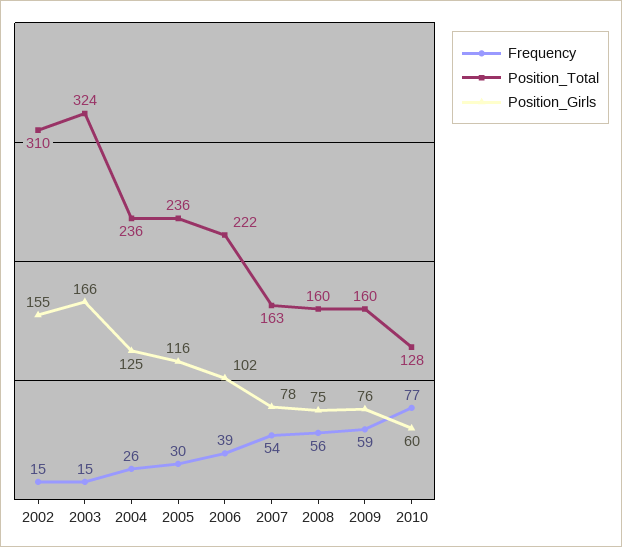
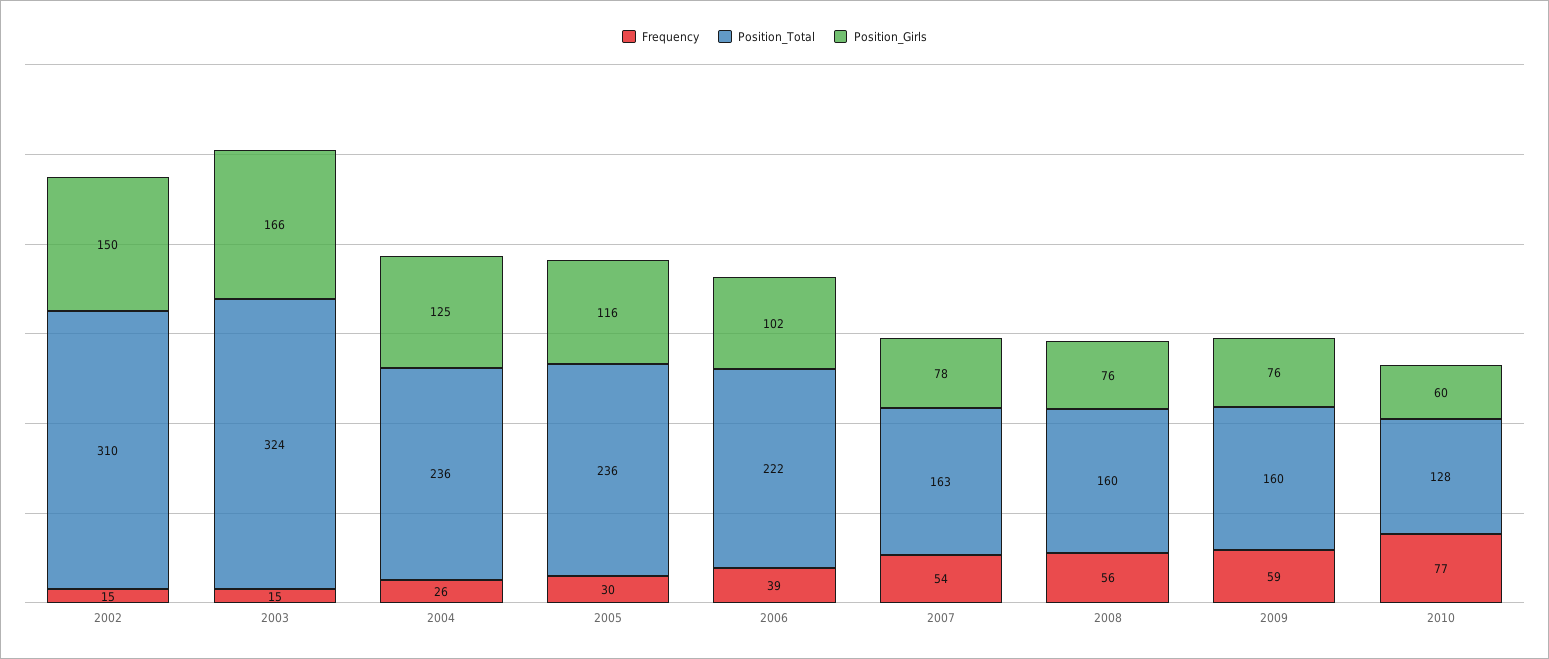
  {
    "Frequency": {
      "2002": 15,
      "2003": 15,
      "2004": 26,
      "2005": 30,
      "2006": 39,
      "2007": 54,
      "2008": 56,
      "2009": 59,
      "2010": 77
    },
    "Position_Total": {
      "2002": 310,
      "2003": 324,
      "2004": 236,
      "2005": 236,
      "2006": 222,
      "2007": 163,
      "2008": 160,
      "2009": 160,
      "2010": 128
    },
    "Position_Girls": {
-     "2002": 155,
+     "2002": 150,
      "2003": 166,
      "2004": 125,
      "2005": 116,
      "2006": 102,
      "2007": 78,
-     "2008": 75,
+     "2008": 76,
      "2009": 76,
      "2010": 60
    }
  }

